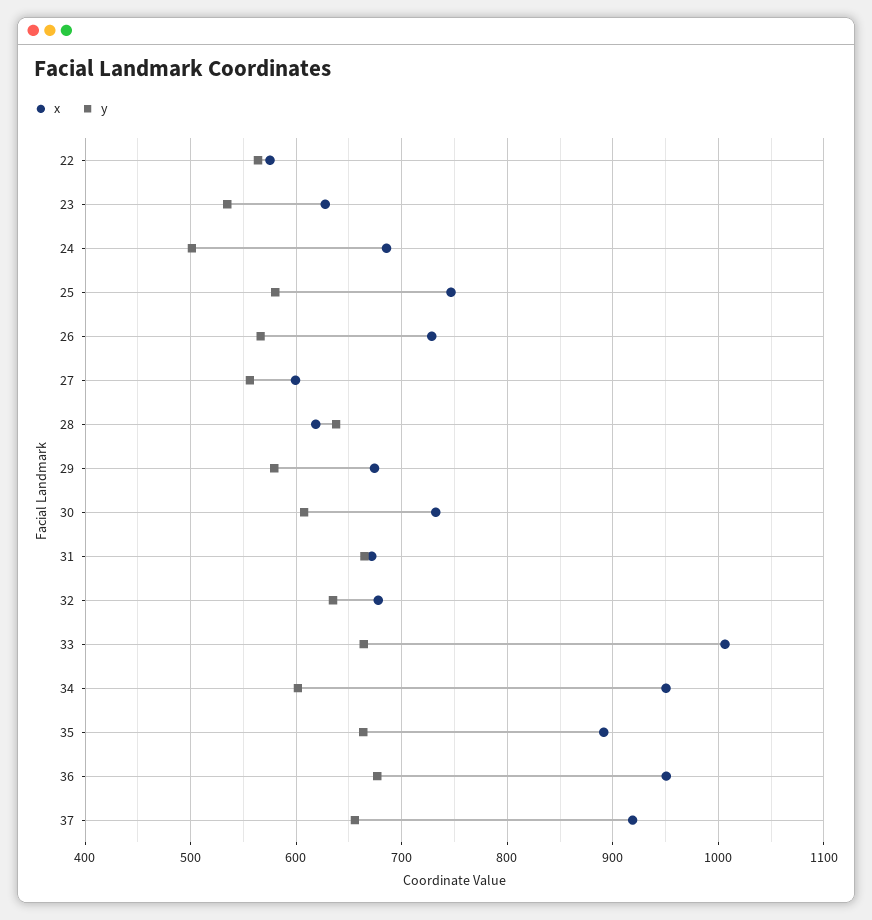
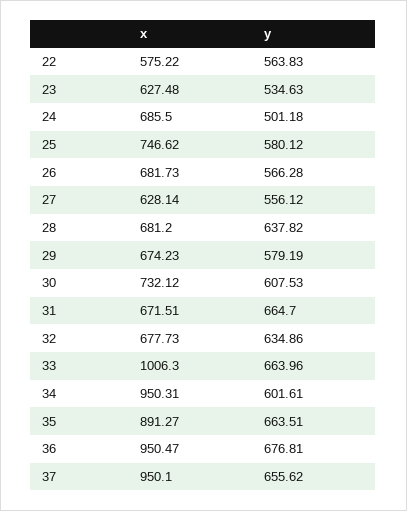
  {
    "x": {
      "22": 575.22,
      "23": 627.48,
      "24": 685.5,
      "25": 746.62,
-     "26": 730,
+     "26": 681.73,
-     "27": 600,
+     "27": 628.14,
-     "28": 620,
+     "28": 681.2,
      "29": 674.23,
      "30": 732.12,
      "31": 671.51,
      "32": 677.73,
      "33": 1006.3,
      "34": 950.31,
      "35": 891.27,
      "36": 950.47,
-     "37": 920
+     "37": 950.1
    },
    "y": {
      "22": 563.83,
      "23": 534.63,
      "24": 501.18,
      "25": 580.12,
      "26": 566.28,
      "27": 556.12,
      "28": 637.82,
      "29": 579.19,
      "30": 607.53,
      "31": 664.7,
      "32": 634.86,
      "33": 663.96,
      "34": 601.61,
      "35": 663.51,
      "36": 676.81,
      "37": 655.62
    }
  }

